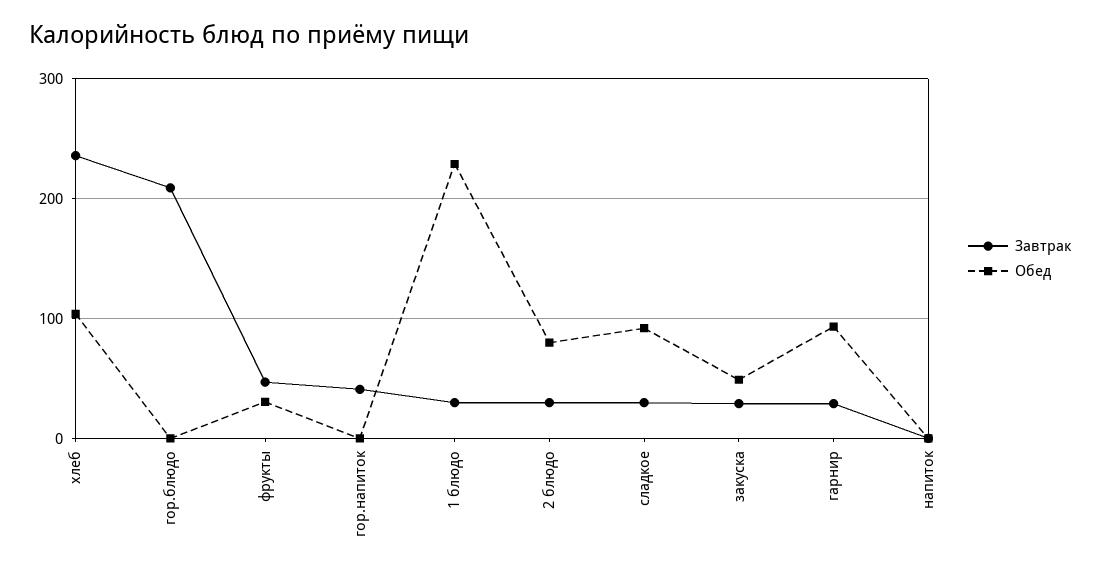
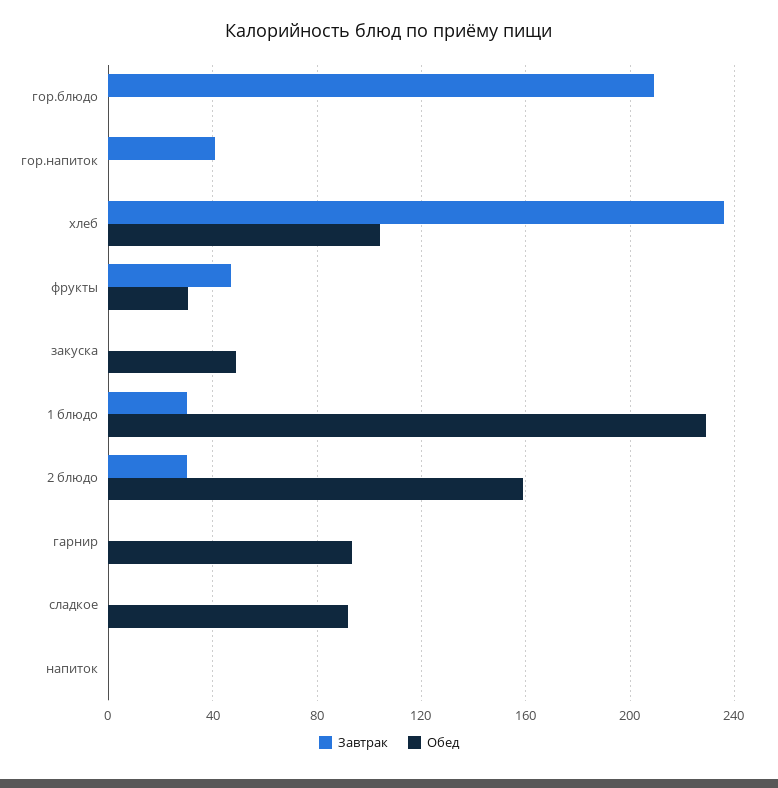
  {
    "Завтрак": {
      "хлеб": 235,
      "гор.блюдо": 210,
      "фрукты": 45,
      "гор.напиток": 40,
      "1 блюдо": 30,
      "2 блюдо": 30,
-     "сладкое": 30,
+     "сладкое": 0,
-     "закуска": 30,
+     "закуска": 0,
-     "гарнир": 30,
+     "гарнир": 0,
      "напиток": 0
    },
    "Обед": {
      "хлеб": 105,
      "гор.блюдо": 0,
      "фрукты": 30,
      "гор.напиток": 0,
      "1 блюдо": 230,
-     "2 блюдо": 80,
+     "2 блюдо": 160,
      "сладкое": 90,
      "закуска": 50,
      "гарнир": 95,
      "напиток": 0
    }
  }

